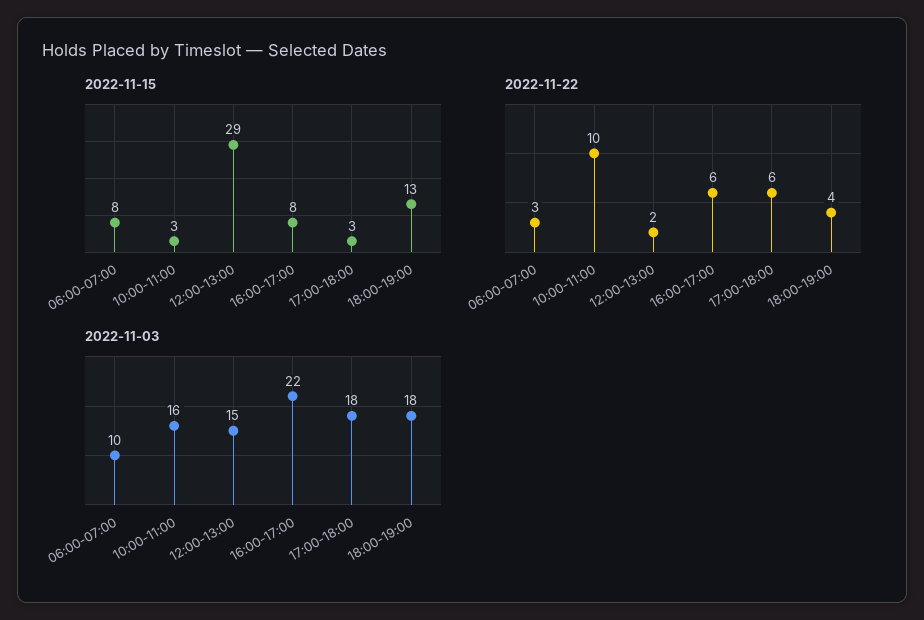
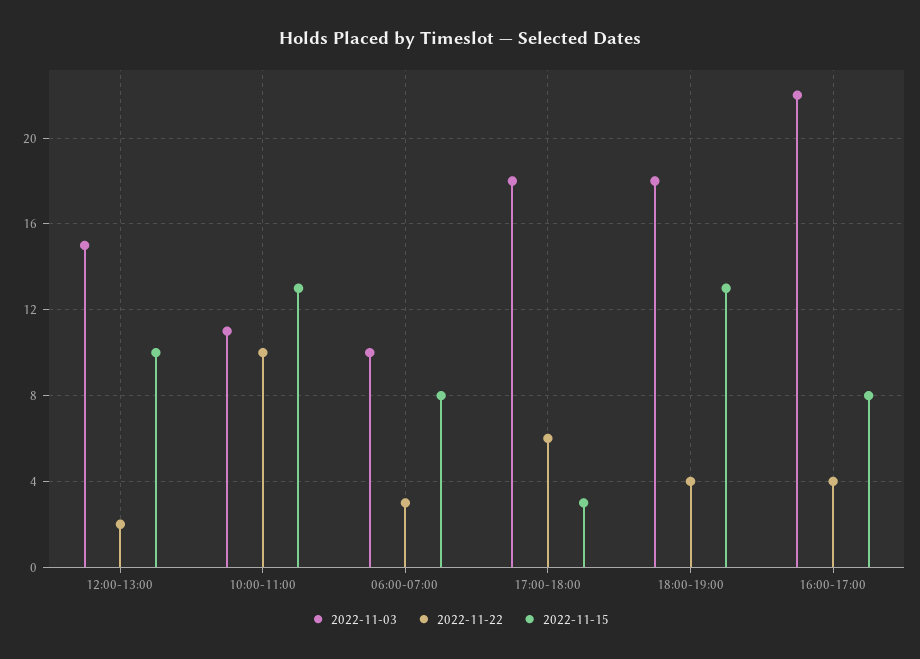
  {
    "2022-11-15": {
      "06:00-07:00": 8,
-     "10:00-11:00": 3,
+     "10:00-11:00": 13,
-     "12:00-13:00": 29,
+     "12:00-13:00": 10,
      "16:00-17:00": 8,
      "17:00-18:00": 3,
      "18:00-19:00": 13
    },
    "2022-11-22": {
      "06:00-07:00": 3,
      "10:00-11:00": 10,
      "12:00-13:00": 2,
-     "16:00-17:00": 6,
+     "16:00-17:00": 4,
      "17:00-18:00": 6,
      "18:00-19:00": 4
    },
    "2022-11-03": {
      "06:00-07:00": 10,
-     "10:00-11:00": 16,
+     "10:00-11:00": 11,
      "12:00-13:00": 15,
      "16:00-17:00": 22,
      "17:00-18:00": 18,
      "18:00-19:00": 18
    }
  }

